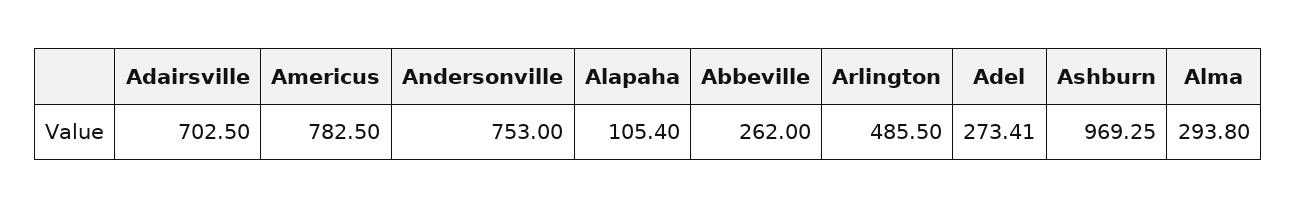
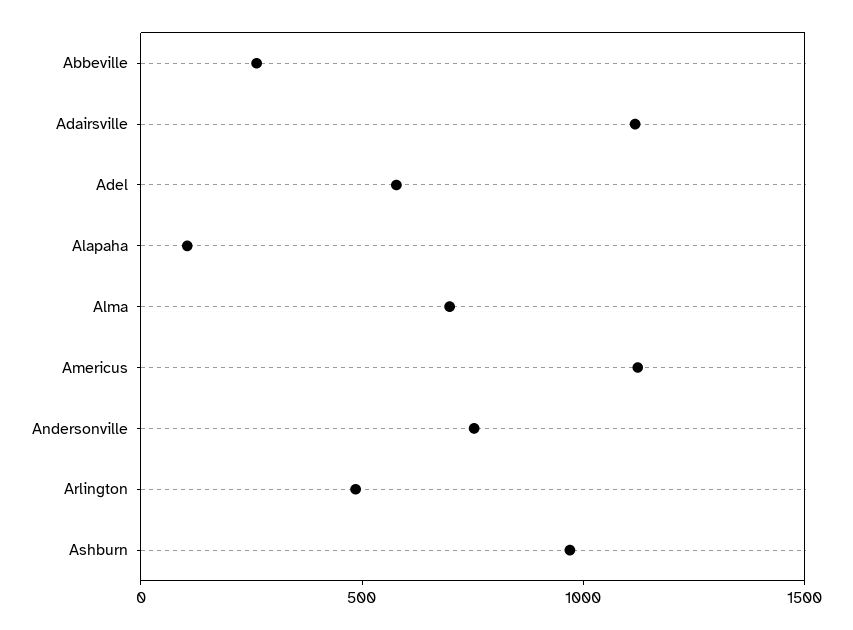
  {
-   "Adairsville": 702.5,
+   "Adairsville": 1100,
-   "Americus": 782.5,
+   "Americus": 1100,
    "Andersonville": 753,
    "Alapaha": 105.4,
    "Abbeville": 262,
    "Arlington": 485.5,
-   "Adel": 273.41,
+   "Adel": 600,
    "Ashburn": 969.25,
-   "Alma": 293.8
+   "Alma": 700
  }

